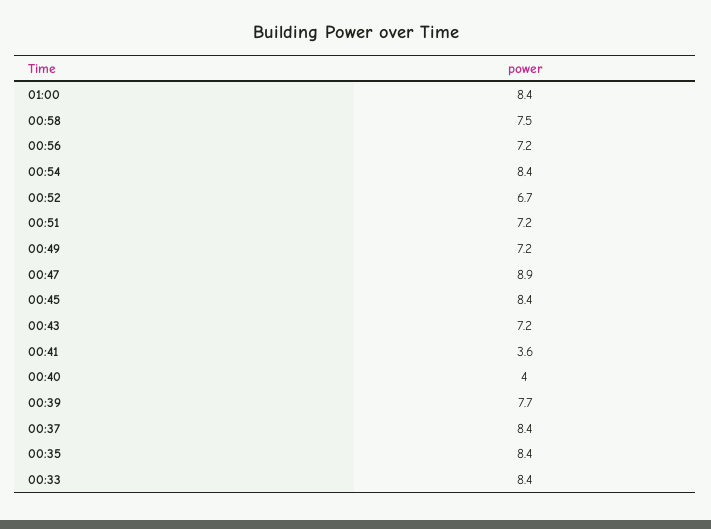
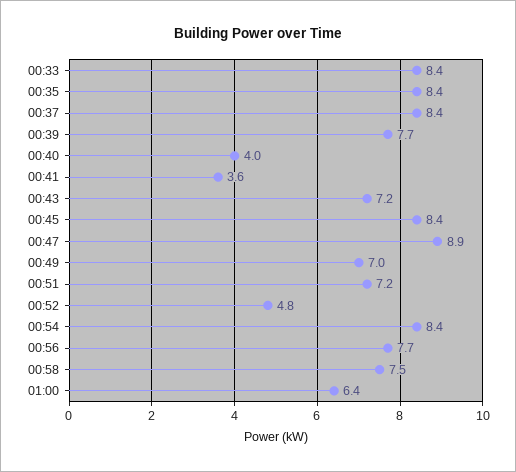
  {
-   "01:00": 8.4,
+   "01:00": 6.4,
    "00:58": 7.5,
-   "00:56": 7.2,
+   "00:56": 7.7,
    "00:54": 8.4,
-   "00:52": 6.7,
+   "00:52": 4.8,
    "00:51": 7.2,
-   "00:49": 7.2,
+   "00:49": 7,
    "00:47": 8.9,
    "00:45": 8.4,
    "00:43": 7.2,
    "00:41": 3.6,
    "00:40": 4,
    "00:39": 7.7,
    "00:37": 8.4,
    "00:35": 8.4,
    "00:33": 8.4
  }

